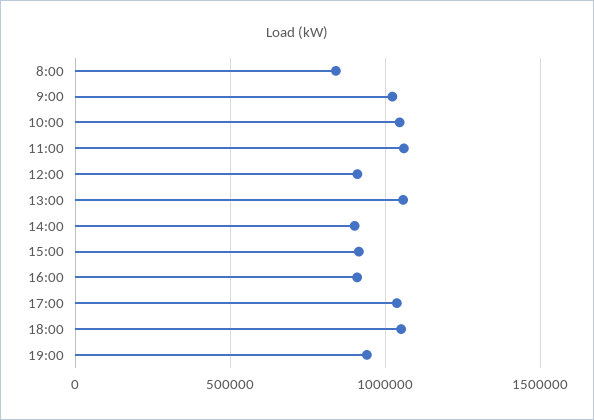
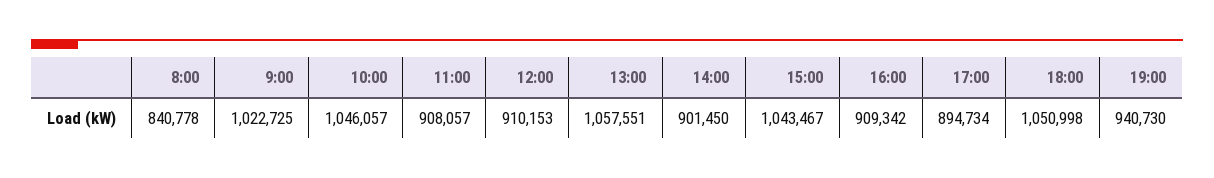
  {
    "8:00": 840778,
    "9:00": 1022725,
    "10:00": 1046057,
-   "11:00": 1050000,
+   "11:00": 908057,
    "12:00": 910153,
    "13:00": 1057551,
    "14:00": 901450,
-   "15:00": 900000,
+   "15:00": 1043467,
    "16:00": 909342,
-   "17:00": 1050000,
+   "17:00": 894734,
    "18:00": 1050998,
    "19:00": 940730
  }

